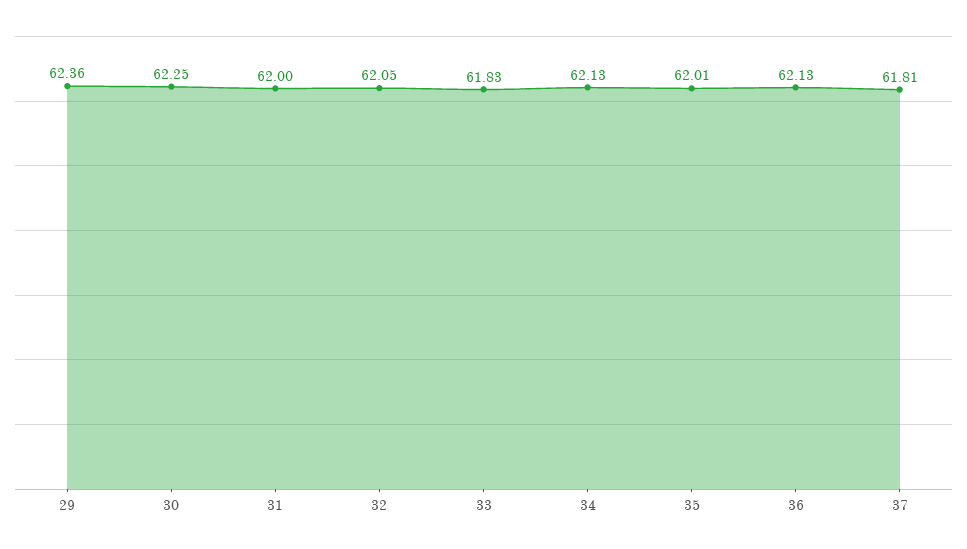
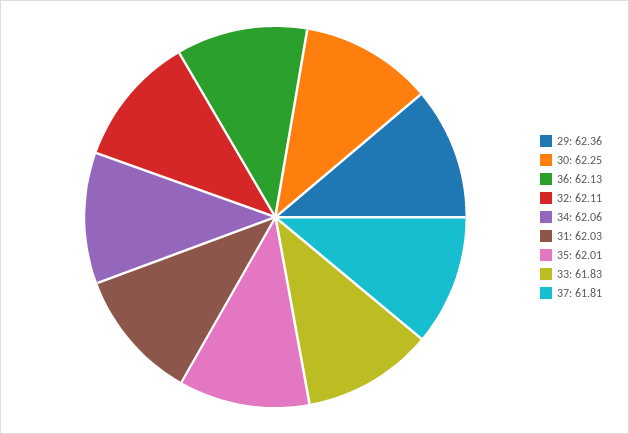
  {
    "29": 62.36,
    "30": 62.25,
-   "31": 62,
+   "31": 62.03,
-   "32": 62.05,
+   "32": 62.11,
    "33": 61.83,
-   "34": 62.13,
+   "34": 62.06,
    "35": 62.01,
    "36": 62.13,
    "37": 61.81
  }

